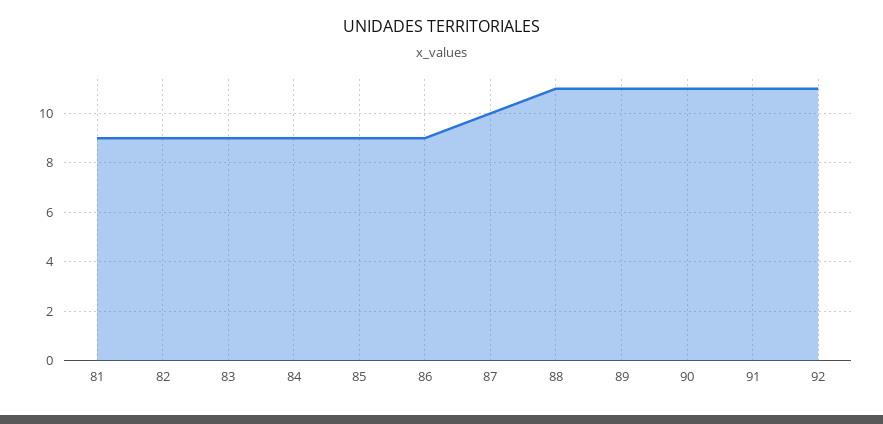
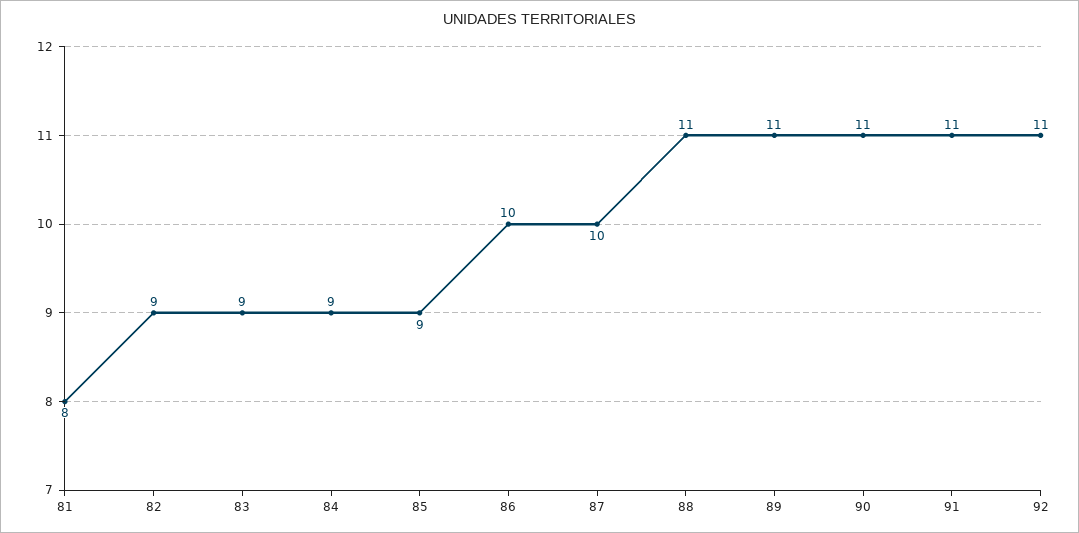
  {
-   "81": 9,
+   "81": 8,
    "82": 9,
    "83": 9,
    "84": 9,
    "85": 9,
-   "86": 9,
+   "86": 10,
    "87": 10,
    "88": 11,
    "89": 11,
    "90": 11,
    "91": 11,
    "92": 11
  }

